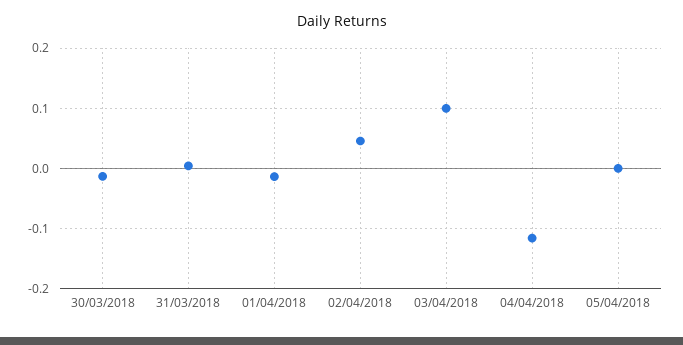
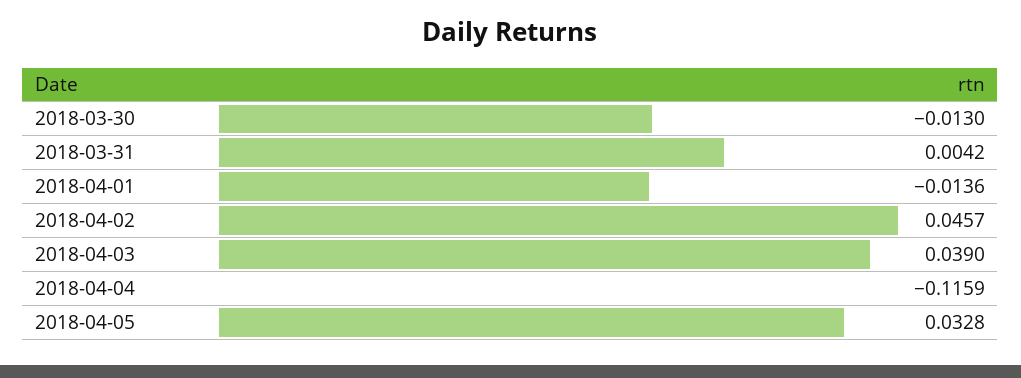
  {
    "30/03/2018": -0.013,
    "31/03/2018": 0.0042,
    "01/04/2018": -0.0136,
    "02/04/2018": 0.0457,
-   "03/04/2018": 0.1,
+   "03/04/2018": 0.039,
    "04/04/2018": -0.1159,
-   "05/04/2018": 0
+   "05/04/2018": 0.0328
  }

